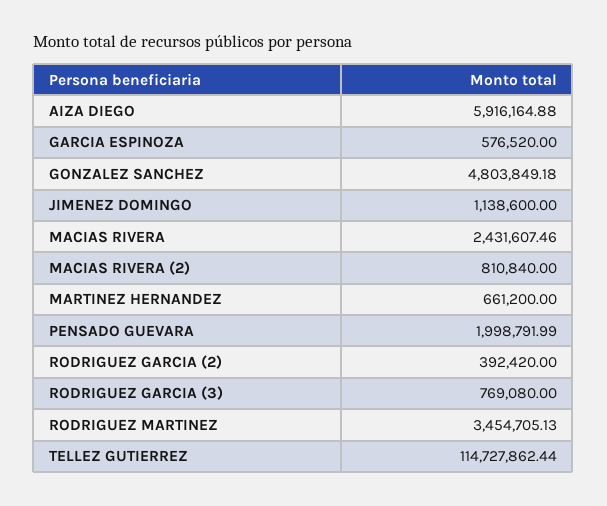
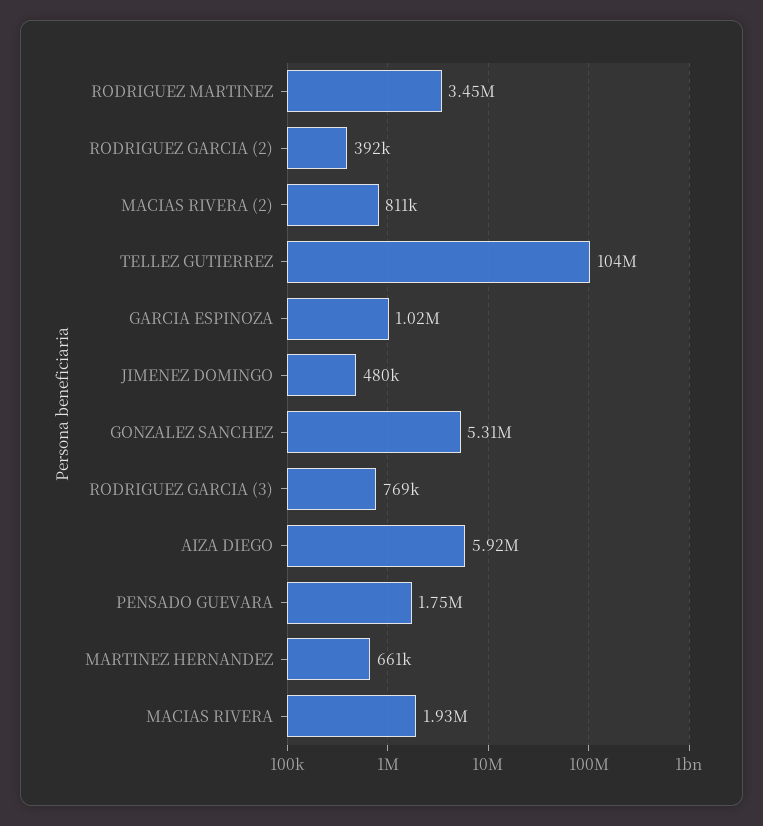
  {
    "AIZA DIEGO": 5916164.88,
-   "GARCIA ESPINOZA": 576520,
+   "GARCIA ESPINOZA": 1020000,
-   "GONZALEZ SANCHEZ": 4803849.18,
+   "GONZALEZ SANCHEZ": 5310000,
-   "JIMENEZ DOMINGO": 1138600,
+   "JIMENEZ DOMINGO": 480000,
-   "MACIAS RIVERA": 2431607.46,
+   "MACIAS RIVERA": 1930000,
    "MACIAS RIVERA (2)": 810840,
    "MARTINEZ HERNANDEZ": 661200,
-   "PENSADO GUEVARA": 1998791.99,
+   "PENSADO GUEVARA": 1750000,
    "RODRIGUEZ GARCIA (2)": 392420,
    "RODRIGUEZ GARCIA (3)": 769080,
    "RODRIGUEZ MARTINEZ": 3454705.13,
-   "TELLEZ GUTIERREZ": 114727862.44
+   "TELLEZ GUTIERREZ": 104000000
  }

